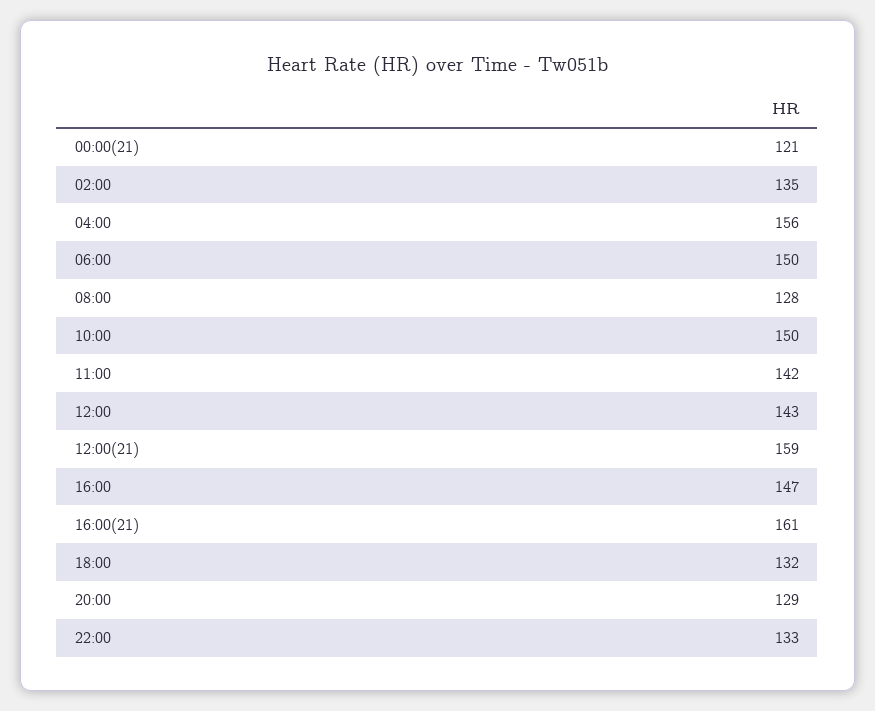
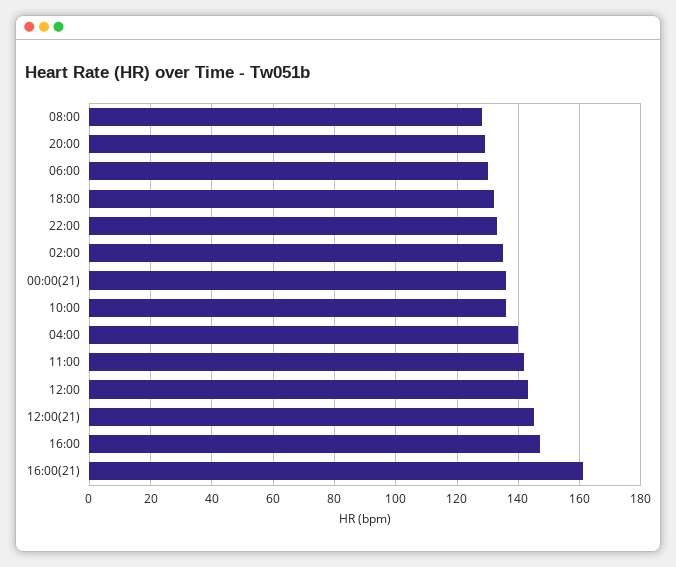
  {
-   "00:00(21)": 121,
+   "00:00(21)": 135,
    "02:00": 135,
-   "04:00": 156,
+   "04:00": 140,
-   "06:00": 150,
+   "06:00": 130,
    "08:00": 128,
-   "10:00": 150,
+   "10:00": 135,
    "11:00": 142,
    "12:00": 143,
-   "12:00(21)": 159,
+   "12:00(21)": 145,
    "16:00": 147,
    "16:00(21)": 161,
    "18:00": 132,
    "20:00": 129,
    "22:00": 133
  }

